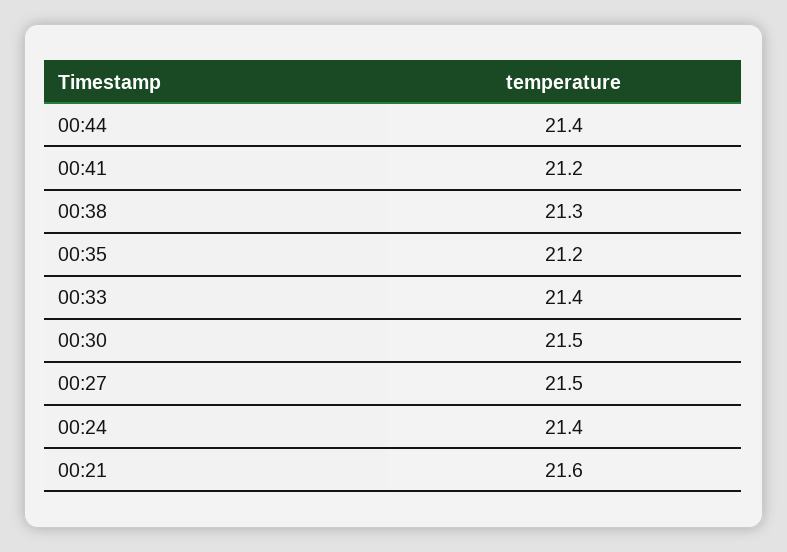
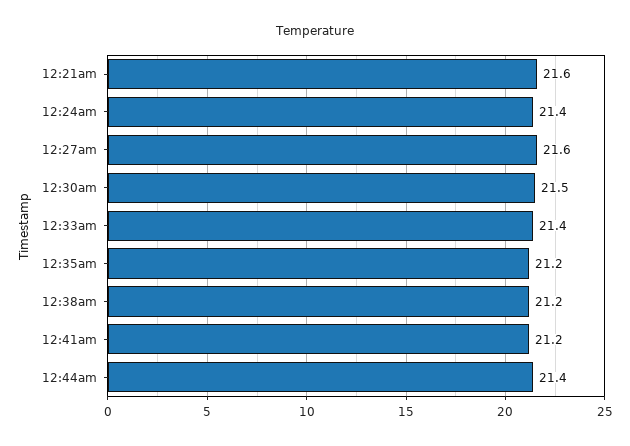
  {
    "00:44": 21.4,
    "00:41": 21.2,
-   "00:38": 21.3,
+   "00:38": 21.2,
    "00:35": 21.2,
    "00:33": 21.4,
    "00:30": 21.5,
-   "00:27": 21.5,
+   "00:27": 21.6,
    "00:24": 21.4,
    "00:21": 21.6
  }

